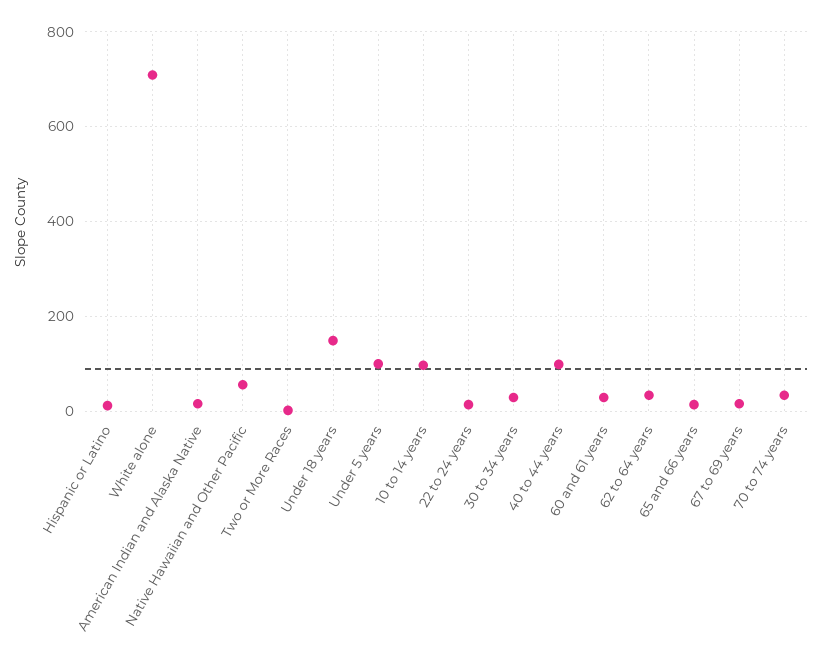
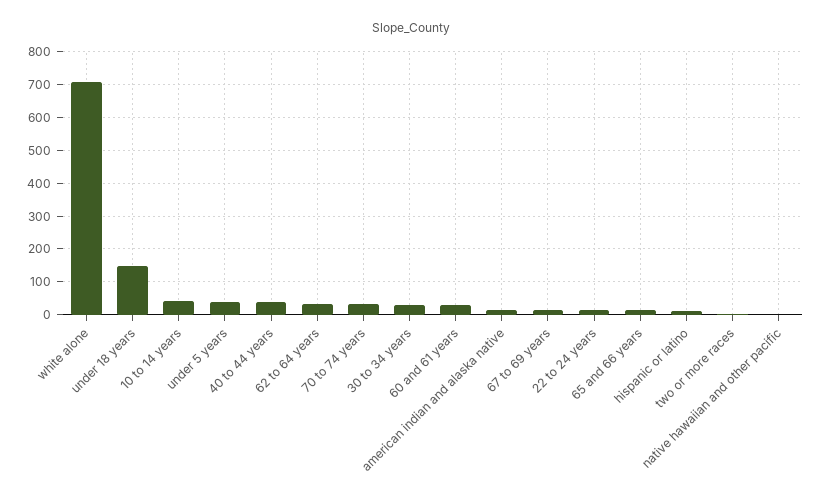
  {
    "Hispanic or Latino": 20,
    "White alone": 700,
    "American Indian and Alaska Native": 20,
-   "Native Hawaiian and Other Pacific": 60,
+   "Native Hawaiian and Other Pacific": 0,
    "Two or More Races": 0,
    "Under 18 years": 140,
-   "Under 5 years": 100,
+   "Under 5 years": 40,
-   "10 to 14 years": 100,
+   "10 to 14 years": 40,
    "22 to 24 years": 20,
    "30 to 34 years": 20,
-   "40 to 44 years": 100,
+   "40 to 44 years": 40,
    "60 and 61 years": 20,
    "62 to 64 years": 40,
    "65 and 66 years": 20,
    "67 to 69 years": 20,
    "70 to 74 years": 40
  }

